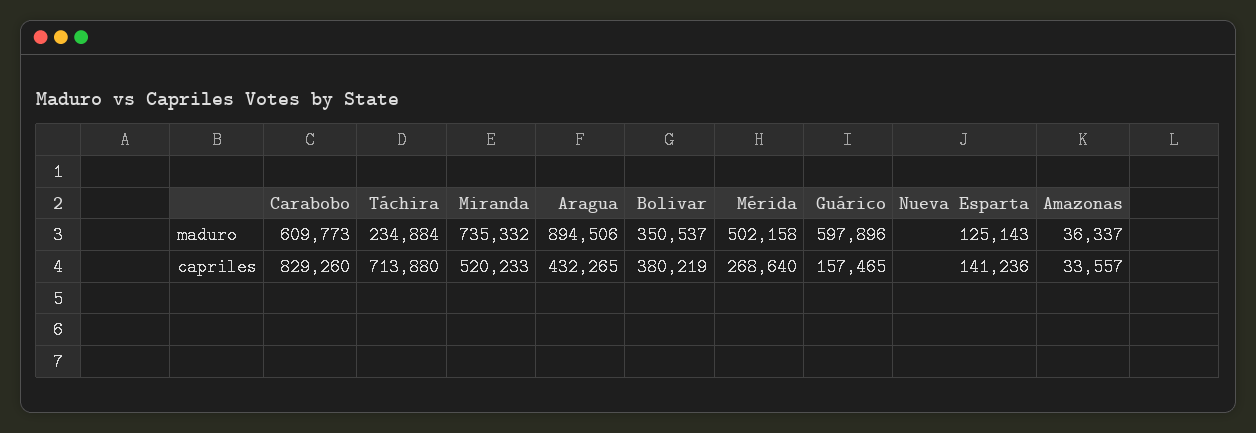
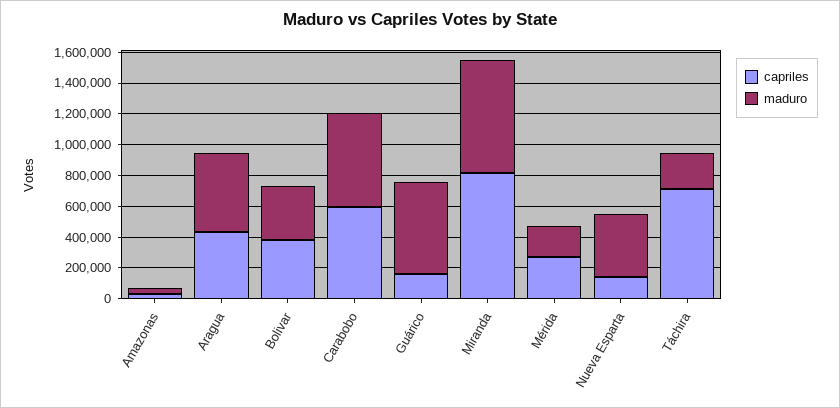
  {
    "maduro": {
      "Carabobo": 609773,
      "Táchira": 234884,
      "Miranda": 735332,
-     "Aragua": 894506,
+     "Aragua": 500000,
      "Bolivar": 350537,
-     "Mérida": 502158,
+     "Mérida": 200000,
      "Guárico": 597896,
-     "Nueva Esparta": 125143,
+     "Nueva Esparta": 400000,
      "Amazonas": 36337
    },
    "capriles": {
-     "Carabobo": 829260,
+     "Carabobo": 600000,
      "Táchira": 713880,
-     "Miranda": 520233,
+     "Miranda": 800000,
      "Aragua": 432265,
      "Bolivar": 380219,
      "Mérida": 268640,
      "Guárico": 157465,
      "Nueva Esparta": 141236,
      "Amazonas": 33557
    }
  }

